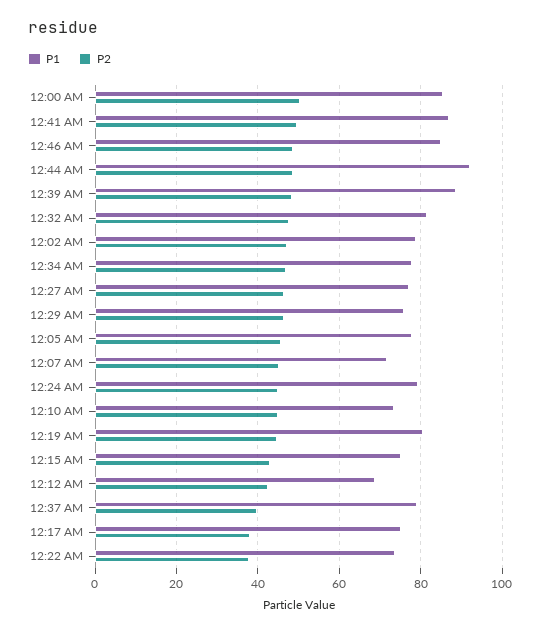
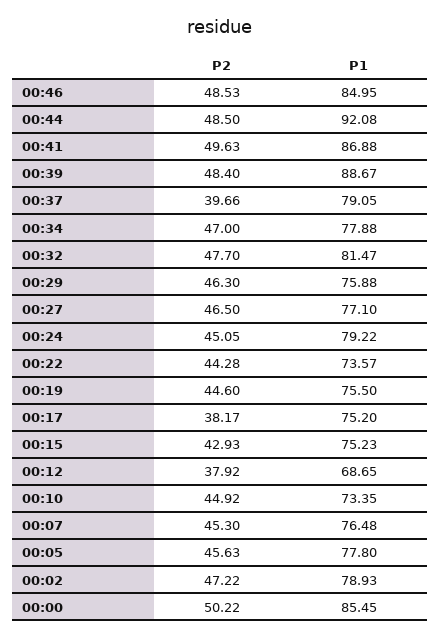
  {
    "P1": {
      "12:00 AM": 85.45,
      "12:41 AM": 86.88,
      "12:46 AM": 84.95,
      "12:44 AM": 92.08,
      "12:39 AM": 88.67,
      "12:32 AM": 81.47,
      "12:02 AM": 78.93,
      "12:34 AM": 77.88,
      "12:27 AM": 77.1,
      "12:29 AM": 75.88,
      "12:05 AM": 77.8,
-     "12:07 AM": 72,
+     "12:07 AM": 76.48,
      "12:24 AM": 79.22,
      "12:10 AM": 73.35,
-     "12:19 AM": 80,
+     "12:19 AM": 75.5,
      "12:15 AM": 75.23,
      "12:12 AM": 68.65,
      "12:37 AM": 79.05,
      "12:17 AM": 75.2,
      "12:22 AM": 73.57
    },
    "P2": {
      "12:00 AM": 50.22,
      "12:41 AM": 49.63,
      "12:46 AM": 48.53,
      "12:44 AM": 48.5,
      "12:39 AM": 48.4,
      "12:32 AM": 47.7,
      "12:02 AM": 47.22,
      "12:34 AM": 47,
      "12:27 AM": 46.5,
      "12:29 AM": 46.3,
      "12:05 AM": 45.63,
      "12:07 AM": 45.3,
      "12:24 AM": 45.05,
      "12:10 AM": 44.92,
      "12:19 AM": 44.6,
      "12:15 AM": 42.93,
-     "12:12 AM": 42,
+     "12:12 AM": 37.92,
      "12:37 AM": 39.66,
      "12:17 AM": 38.17,
-     "12:22 AM": 38
+     "12:22 AM": 44.28
    }
  }

